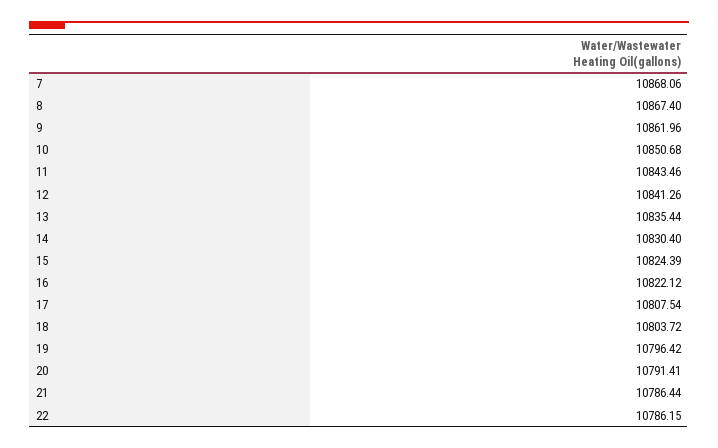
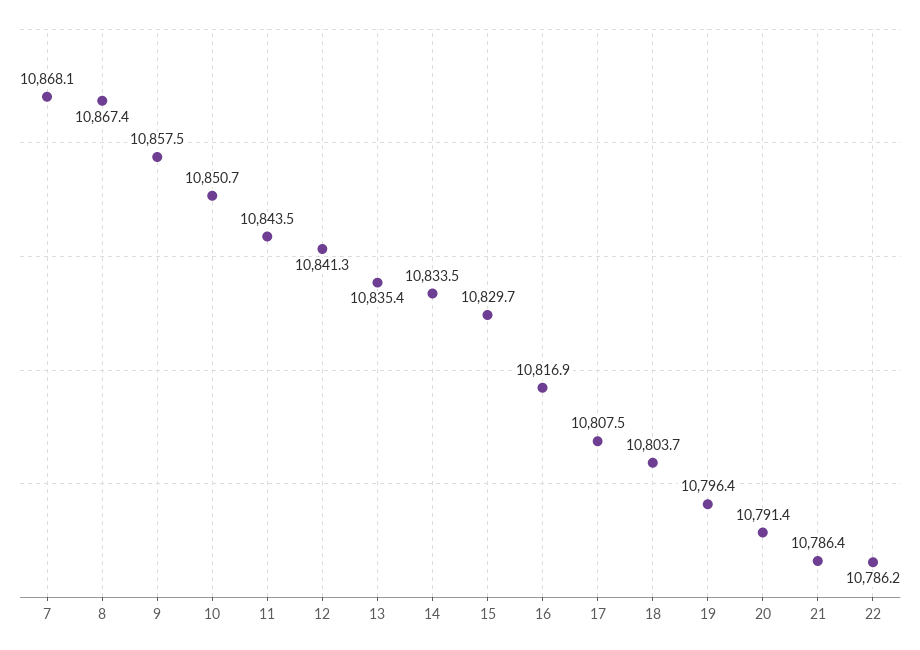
  {
    "7": 10868.06,
    "8": 10867.4,
-   "9": 10861.96,
+   "9": 10857.5,
    "10": 10850.68,
    "11": 10843.46,
    "12": 10841.26,
    "13": 10835.44,
-   "14": 10830.4,
+   "14": 10833.5,
-   "15": 10824.39,
+   "15": 10829.7,
-   "16": 10822.12,
+   "16": 10816.9,
    "17": 10807.54,
    "18": 10803.72,
    "19": 10796.42,
    "20": 10791.41,
    "21": 10786.44,
    "22": 10786.15
  }

